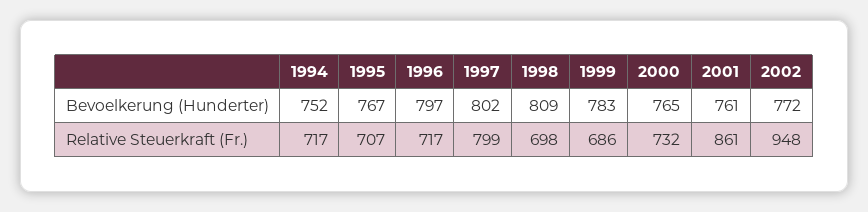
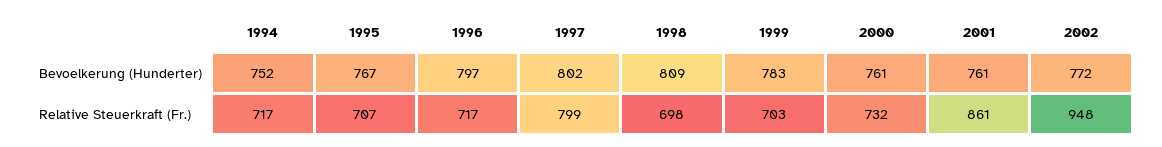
  {
    "1994": {
      "Bevoelkerung (Hunderter)": 752,
      "Relative Steuerkraft (Fr.)": 717
    },
    "1995": {
      "Bevoelkerung (Hunderter)": 767,
      "Relative Steuerkraft (Fr.)": 707
    },
    "1996": {
      "Bevoelkerung (Hunderter)": 797,
      "Relative Steuerkraft (Fr.)": 717
    },
    "1997": {
      "Bevoelkerung (Hunderter)": 802,
      "Relative Steuerkraft (Fr.)": 799
    },
    "1998": {
      "Bevoelkerung (Hunderter)": 809,
      "Relative Steuerkraft (Fr.)": 698
    },
    "1999": {
      "Bevoelkerung (Hunderter)": 783,
-     "Relative Steuerkraft (Fr.)": 686
+     "Relative Steuerkraft (Fr.)": 703
    },
    "2000": {
-     "Bevoelkerung (Hunderter)": 765,
+     "Bevoelkerung (Hunderter)": 761,
      "Relative Steuerkraft (Fr.)": 732
    },
    "2001": {
      "Bevoelkerung (Hunderter)": 761,
      "Relative Steuerkraft (Fr.)": 861
    },
    "2002": {
      "Bevoelkerung (Hunderter)": 772,
      "Relative Steuerkraft (Fr.)": 948
    }
  }

